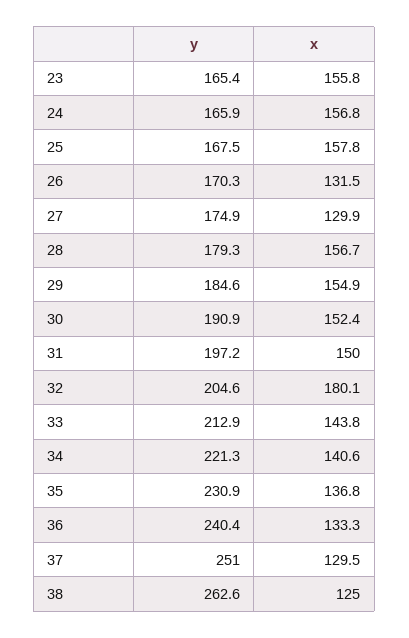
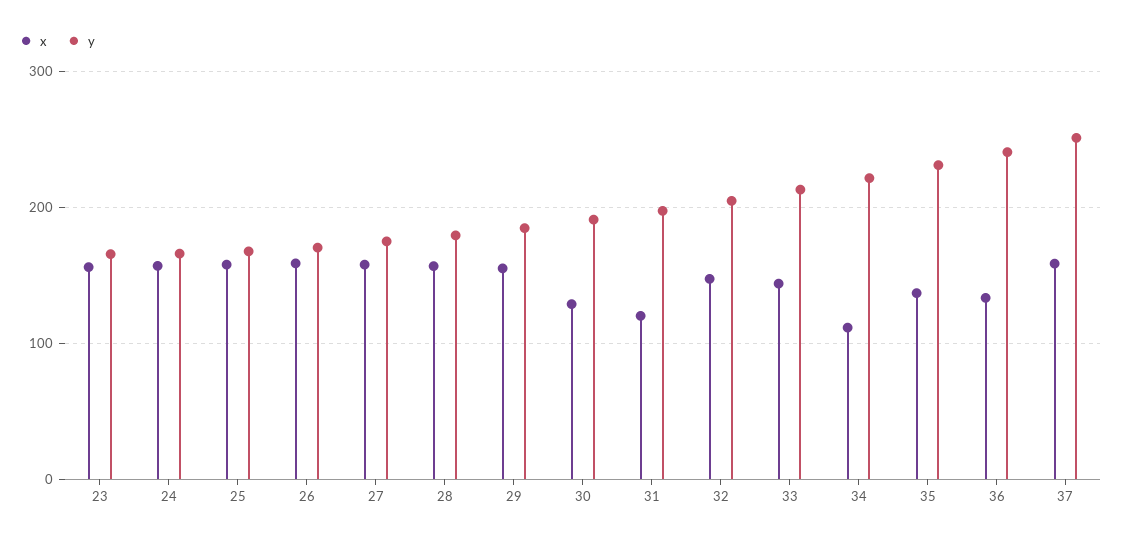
  {
    "y": {
      "23": 165.4,
      "24": 165.9,
      "25": 167.5,
      "26": 170.3,
      "27": 174.9,
      "28": 179.3,
      "29": 184.6,
      "30": 190.9,
      "31": 197.2,
      "32": 204.6,
      "33": 212.9,
      "34": 221.3,
      "35": 230.9,
      "36": 240.4,
-     "37": 251,
+     "37": 251
-     "38": 262.6
    },
    "x": {
      "23": 155.8,
      "24": 156.8,
      "25": 157.8,
-     "26": 131.5,
+     "26": 160,
-     "27": 129.9,
+     "27": 160,
      "28": 156.7,
      "29": 154.9,
-     "30": 152.4,
+     "30": 130,
-     "31": 150,
+     "31": 120,
-     "32": 180.1,
+     "32": 150,
      "33": 143.8,
-     "34": 140.6,
+     "34": 110,
      "35": 136.8,
      "36": 133.3,
-     "37": 129.5,
+     "37": 160
-     "38": 125
    }
  }

